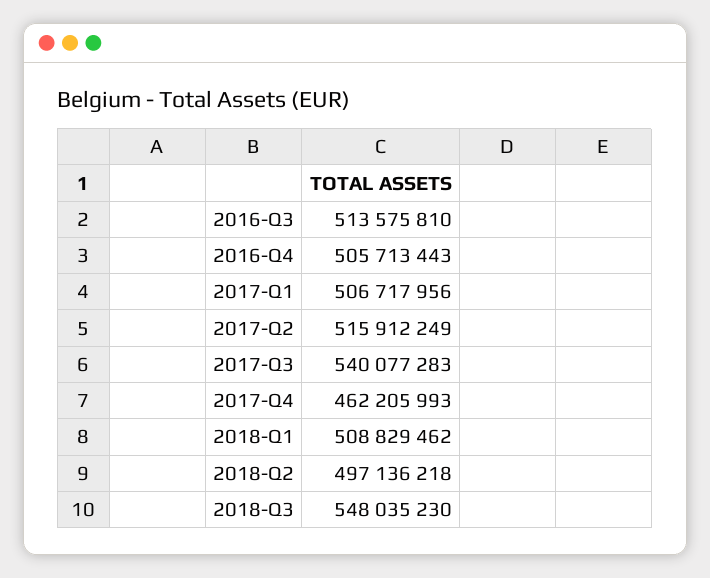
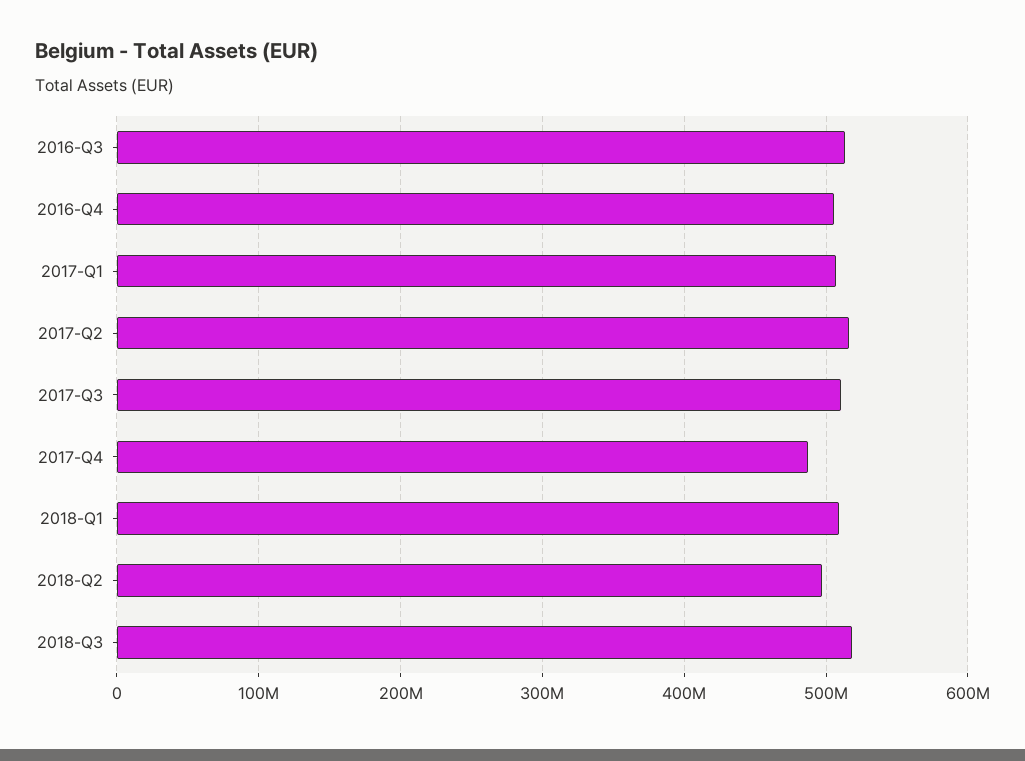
  {
    "2016-Q3": 513575810,
    "2016-Q4": 505713443,
    "2017-Q1": 506717956,
    "2017-Q2": 515912249,
-   "2017-Q3": 540077283,
+   "2017-Q3": 510000000,
-   "2017-Q4": 462205993,
+   "2017-Q4": 490000000,
    "2018-Q1": 508829462,
    "2018-Q2": 497136218,
-   "2018-Q3": 548035230
+   "2018-Q3": 520000000
  }

